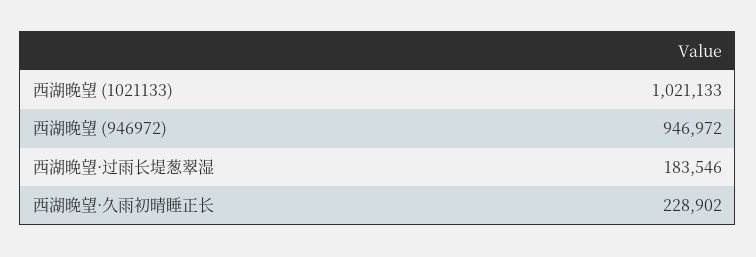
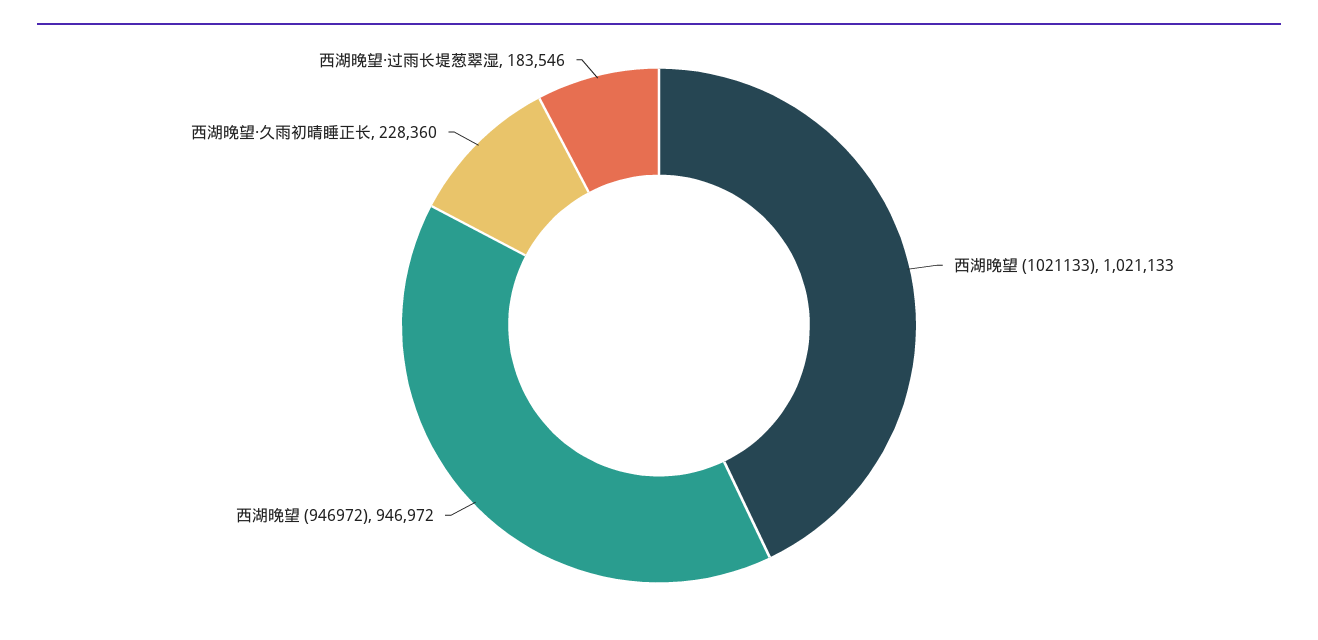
  {
    "西湖晚望 (1021133)": 1021133,
    "西湖晚望 (946972)": 946972,
    "西湖晚望·过雨长堤葱翠湿": 183546,
-   "西湖晚望·久雨初晴睡正长": 228902
+   "西湖晚望·久雨初晴睡正长": 228360
  }

